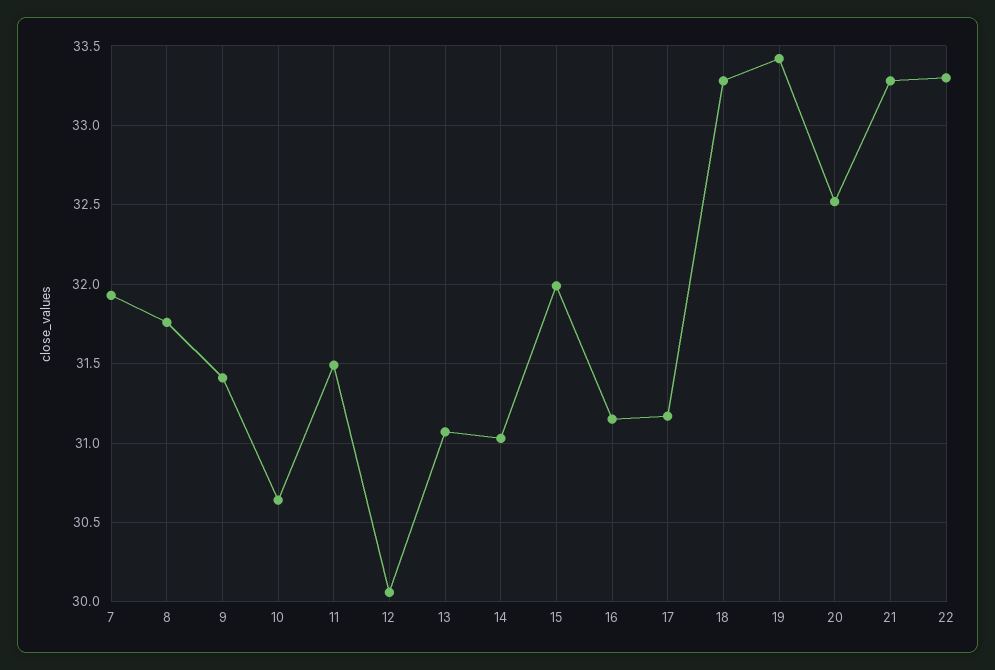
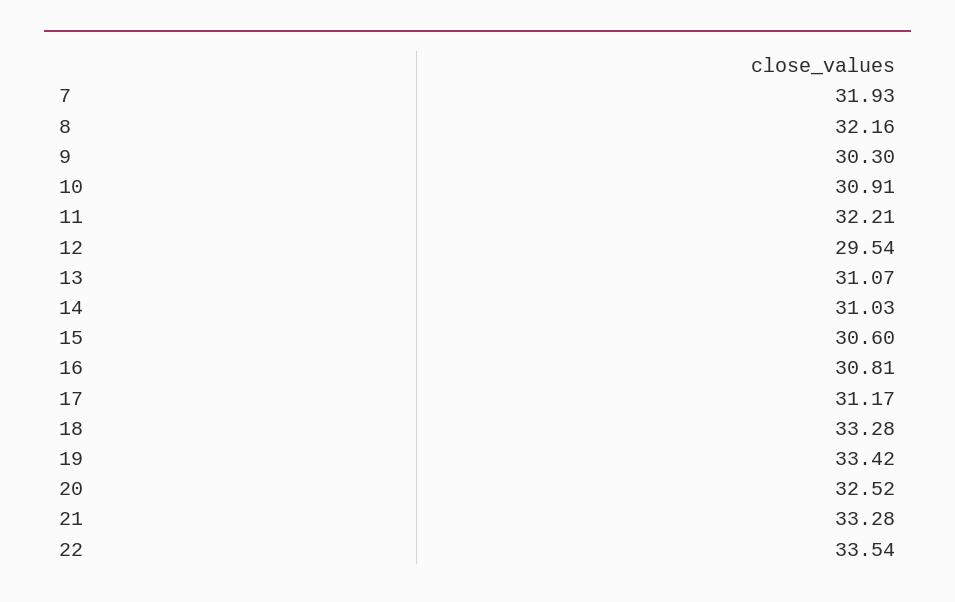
  {
    "7": 31.93,
-   "8": 31.75,
+   "8": 32.16,
-   "9": 31.4,
+   "9": 30.3,
-   "10": 30.65,
+   "10": 30.91,
-   "11": 31.5,
+   "11": 32.21,
-   "12": 30.05,
+   "12": 29.54,
    "13": 31.07,
    "14": 31.03,
-   "15": 32,
+   "15": 30.6,
-   "16": 31.15,
+   "16": 30.81,
    "17": 31.17,
    "18": 33.28,
    "19": 33.42,
    "20": 32.52,
    "21": 33.28,
-   "22": 33.3
+   "22": 33.54
  }

